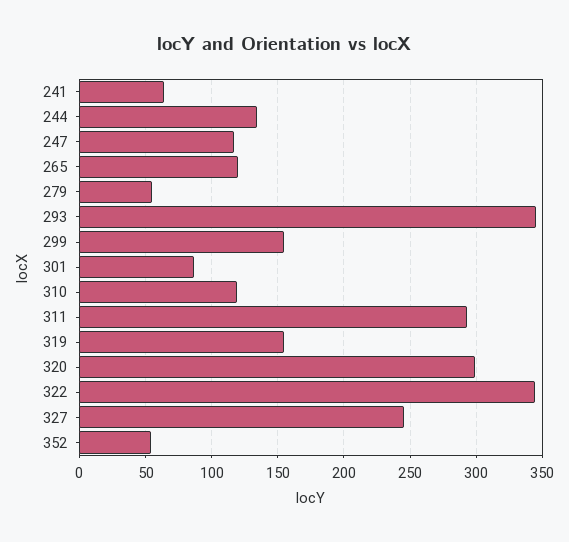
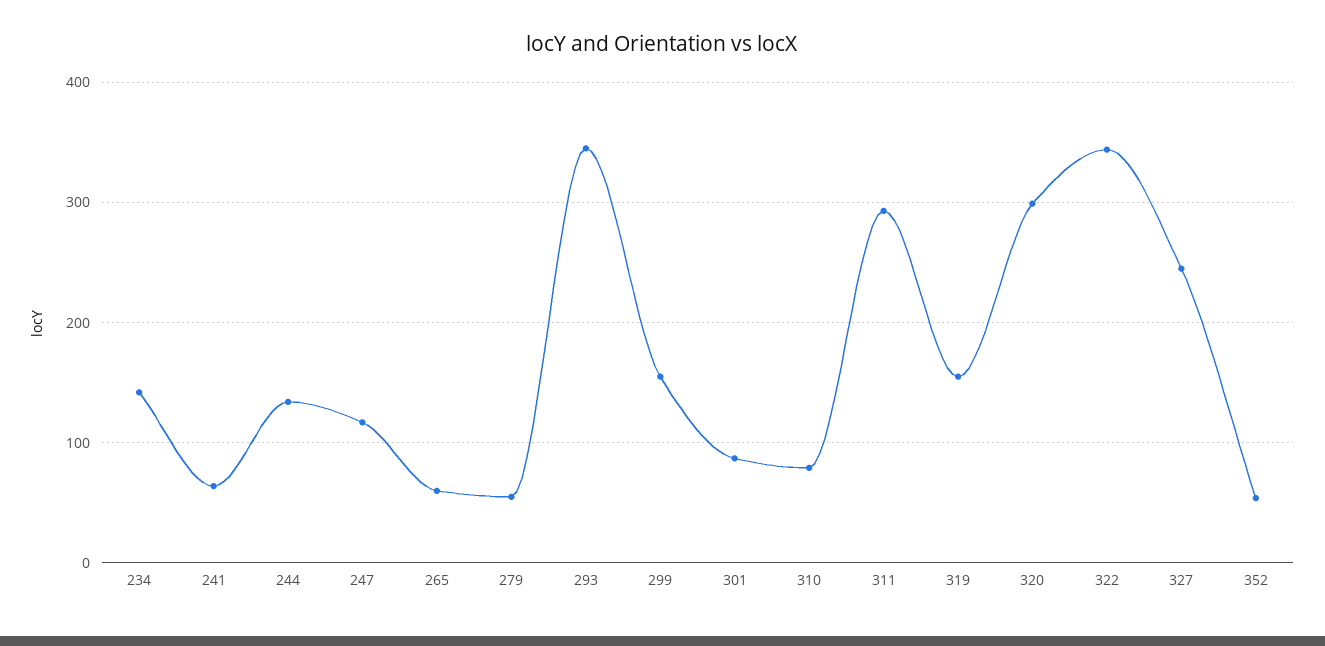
  {
    "241": 65,
    "244": 135,
    "247": 115,
-   "265": 120,
+   "265": 60,
    "279": 55,
    "293": 345,
    "299": 155,
    "301": 85,
-   "310": 120,
+   "310": 80,
    "311": 295,
    "319": 155,
    "320": 300,
    "322": 345,
    "327": 245,
-   "352": 55
+   "352": 55,
+   "234": 140
  }

